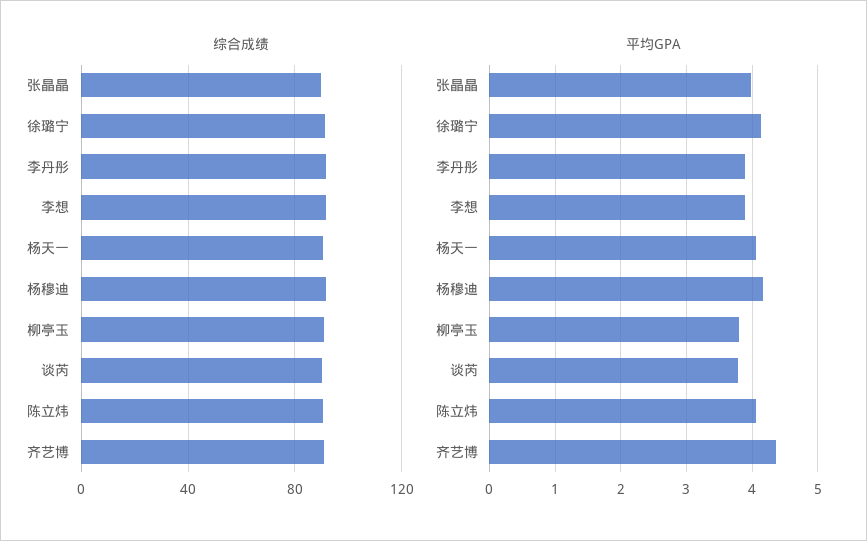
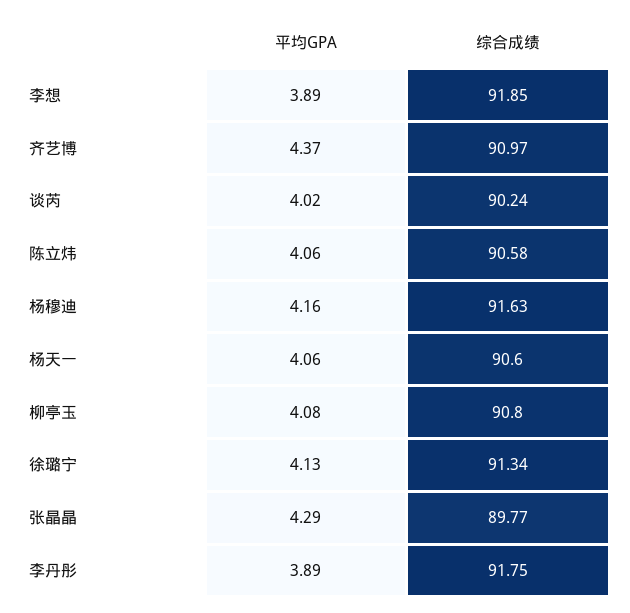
  {
    "综合成绩": {
      "张晶晶": 89.77,
      "徐璐宁": 91.34,
      "李丹彤": 91.75,
      "李想": 91.85,
      "杨天一": 90.6,
      "杨穆迪": 91.63,
      "柳亭玉": 90.8,
      "谈芮": 90.24,
      "陈立炜": 90.58,
      "齐艺博": 90.97
    },
    "平均GPA": {
-     "张晶晶": 4,
+     "张晶晶": 4.29,
      "徐璐宁": 4.13,
      "李丹彤": 3.89,
      "李想": 3.89,
      "杨天一": 4.06,
      "杨穆迪": 4.16,
-     "柳亭玉": 3.8,
+     "柳亭玉": 4.08,
-     "谈芮": 3.8,
+     "谈芮": 4.02,
      "陈立炜": 4.06,
      "齐艺博": 4.37
    }
  }

